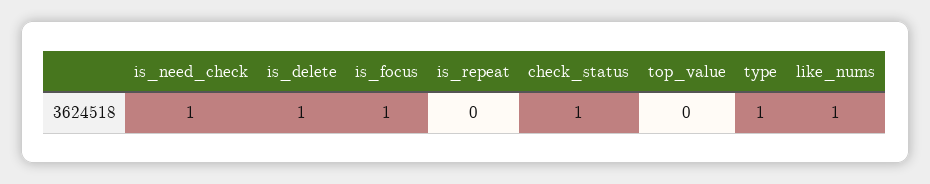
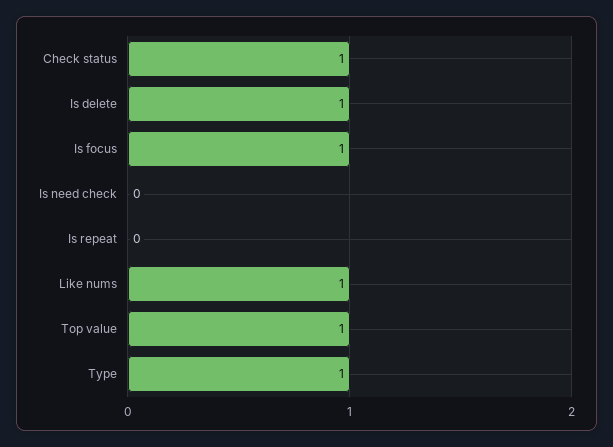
  {
-   "is_need_check": 1,
+   "is_need_check": 0,
    "is_delete": 1,
    "is_focus": 1,
    "is_repeat": 0,
    "check_status": 1,
-   "top_value": 0,
+   "top_value": 1,
    "type": 1,
    "like_nums": 1
  }

